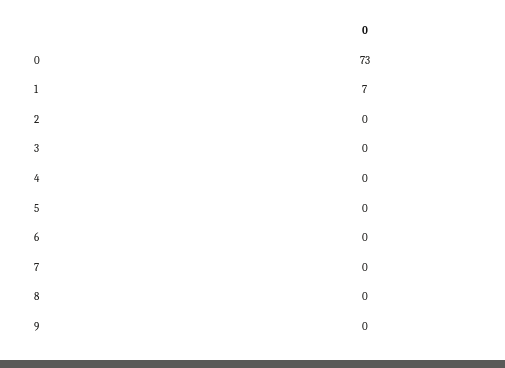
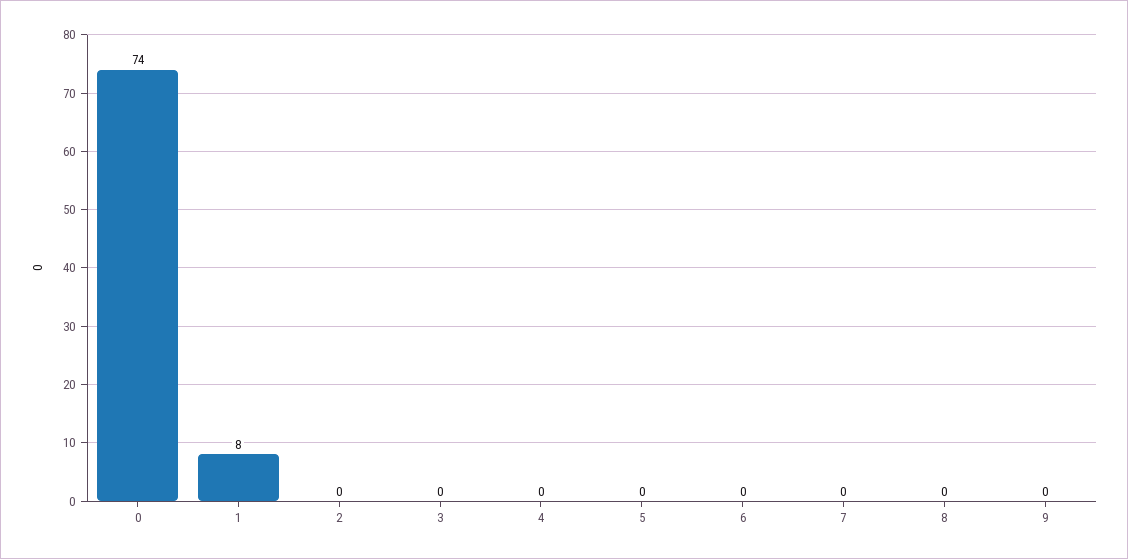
  {
-   "0": 73,
+   "0": 74,
-   "1": 7,
+   "1": 8,
    "2": 0,
    "3": 0,
    "4": 0,
    "5": 0,
    "6": 0,
    "7": 0,
    "8": 0,
    "9": 0
  }

